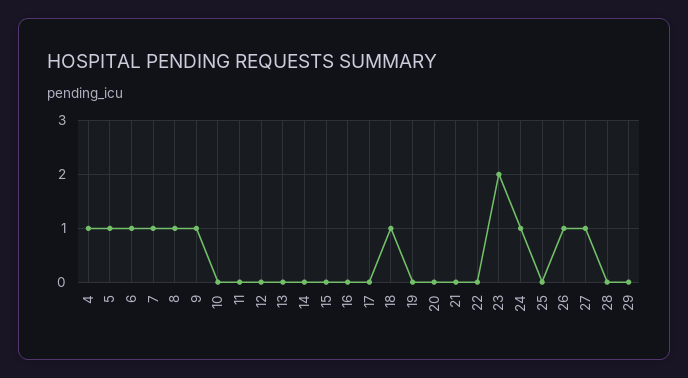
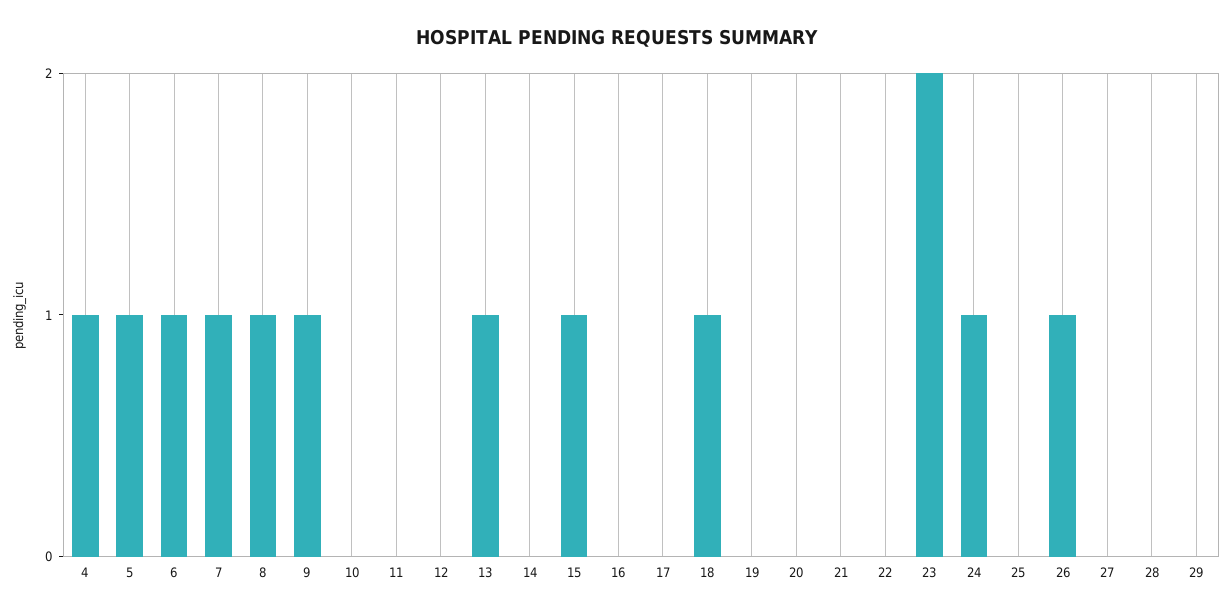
  {
    "4": 1,
    "5": 1,
    "6": 1,
    "7": 1,
    "8": 1,
    "9": 1,
    "10": 0,
    "11": 0,
    "12": 0,
-   "13": 0,
+   "13": 1,
    "14": 0,
-   "15": 0,
+   "15": 1,
    "16": 0,
    "17": 0,
    "18": 1,
    "19": 0,
    "20": 0,
    "21": 0,
    "22": 0,
    "23": 2,
    "24": 1,
    "25": 0,
    "26": 1,
-   "27": 1,
+   "27": 0,
    "28": 0,
    "29": 0
  }

